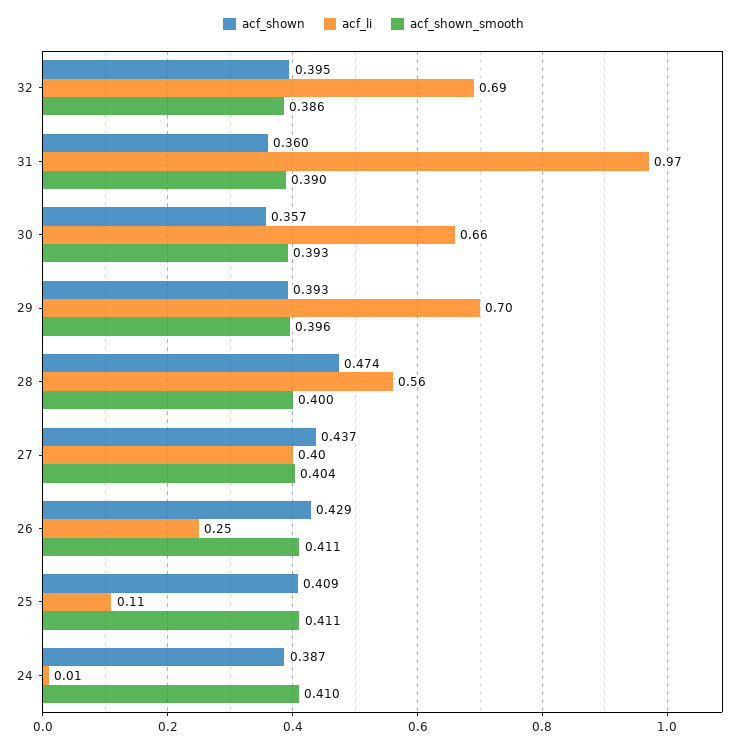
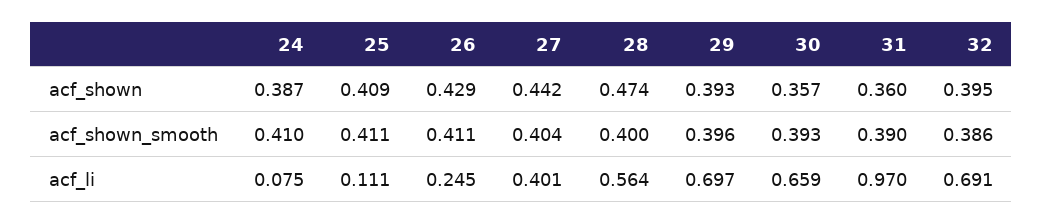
  {
    "acf_shown": {
      "32": 0.395,
      "31": 0.36,
      "30": 0.357,
      "29": 0.393,
      "28": 0.474,
-     "27": 0.437,
+     "27": 0.442,
      "26": 0.429,
      "25": 0.409,
      "24": 0.387
    },
    "acf_li": {
      "32": 0.691,
      "31": 0.97,
      "30": 0.659,
      "29": 0.697,
      "28": 0.564,
      "27": 0.401,
      "26": 0.245,
      "25": 0.111,
-     "24": 0.01
+     "24": 0.075
    },
    "acf_shown_smooth": {
      "32": 0.386,
      "31": 0.39,
      "30": 0.393,
      "29": 0.396,
      "28": 0.4,
      "27": 0.404,
      "26": 0.411,
      "25": 0.411,
      "24": 0.41
    }
  }

